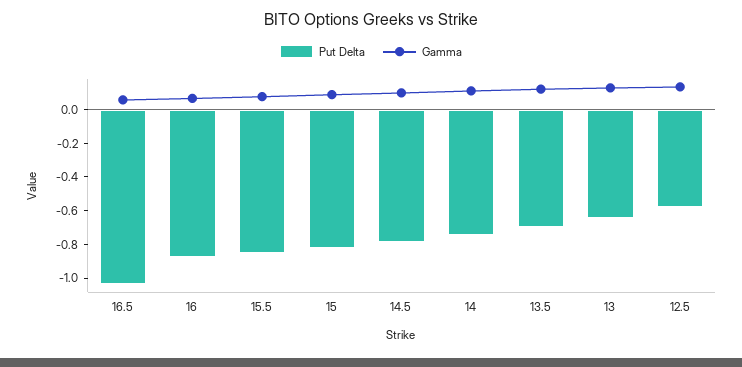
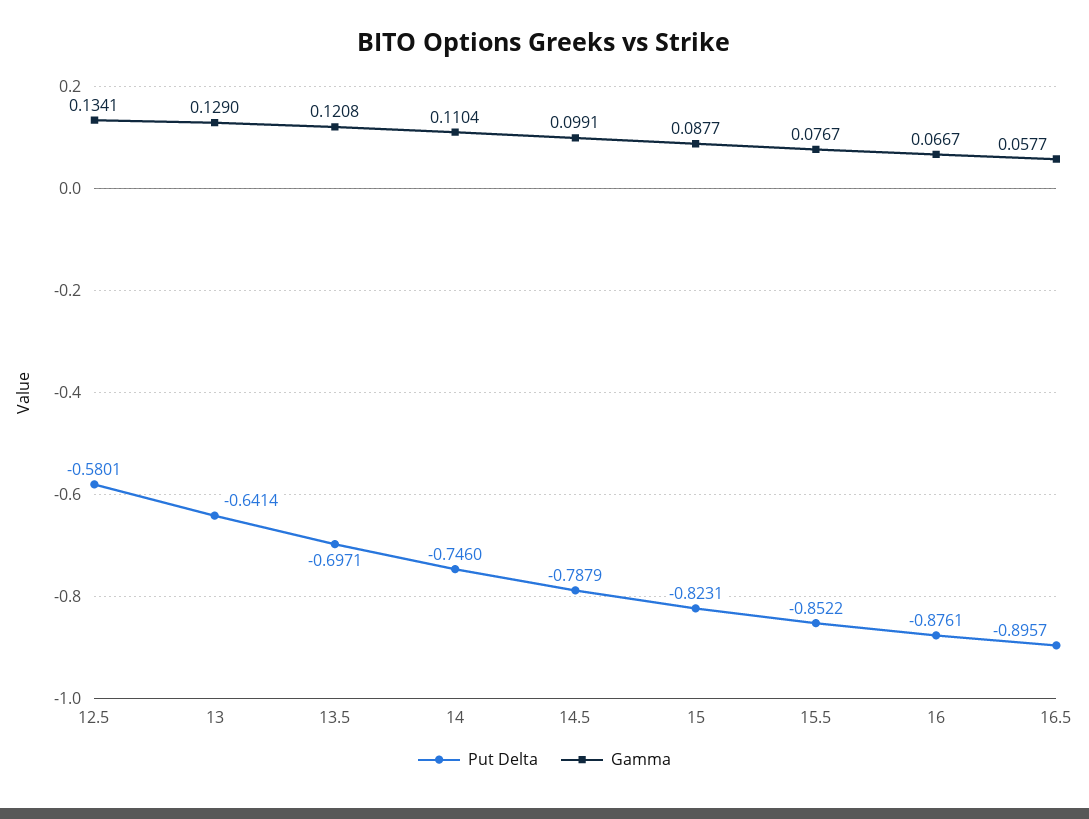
  {
    "Put Delta": {
-     "16.5": -1.05,
+     "16.5": -0.8957,
      "16": -0.8761,
      "15.5": -0.8522,
      "15": -0.8231,
      "14.5": -0.7879,
      "14": -0.746,
      "13.5": -0.6971,
      "13": -0.6414,
      "12.5": -0.5801
    },
    "Gamma": {
      "16.5": 0.0577,
      "16": 0.0667,
      "15.5": 0.0767,
      "15": 0.0877,
      "14.5": 0.0991,
      "14": 0.1104,
      "13.5": 0.1208,
      "13": 0.129,
      "12.5": 0.1341
    }
  }

